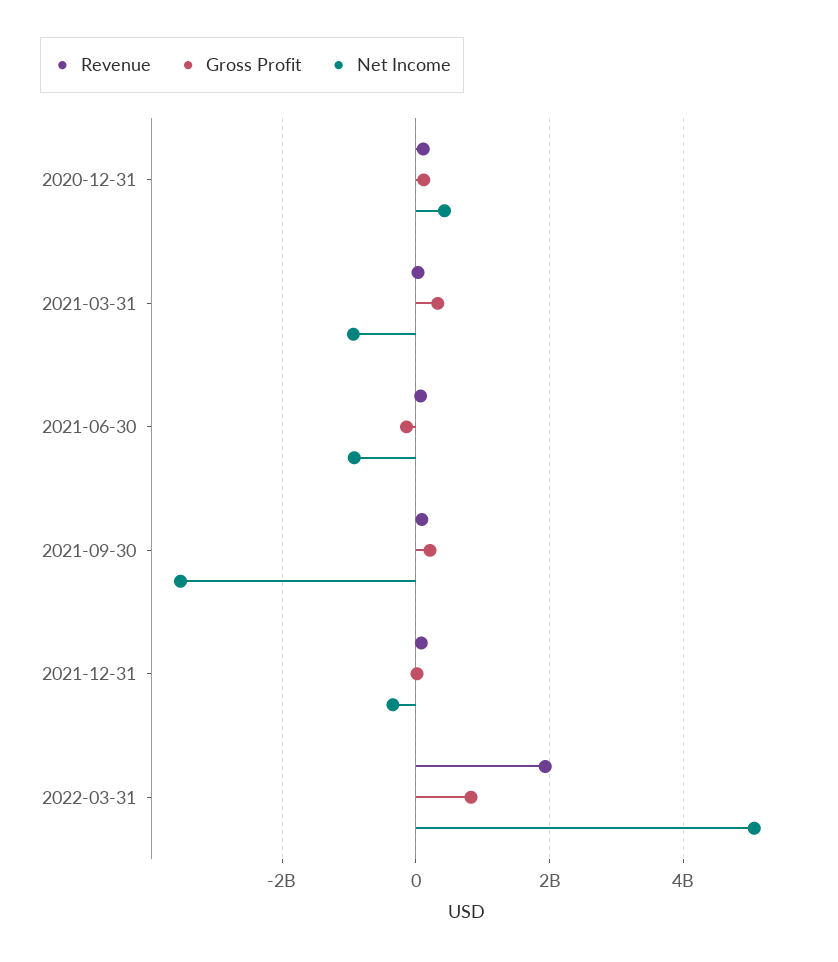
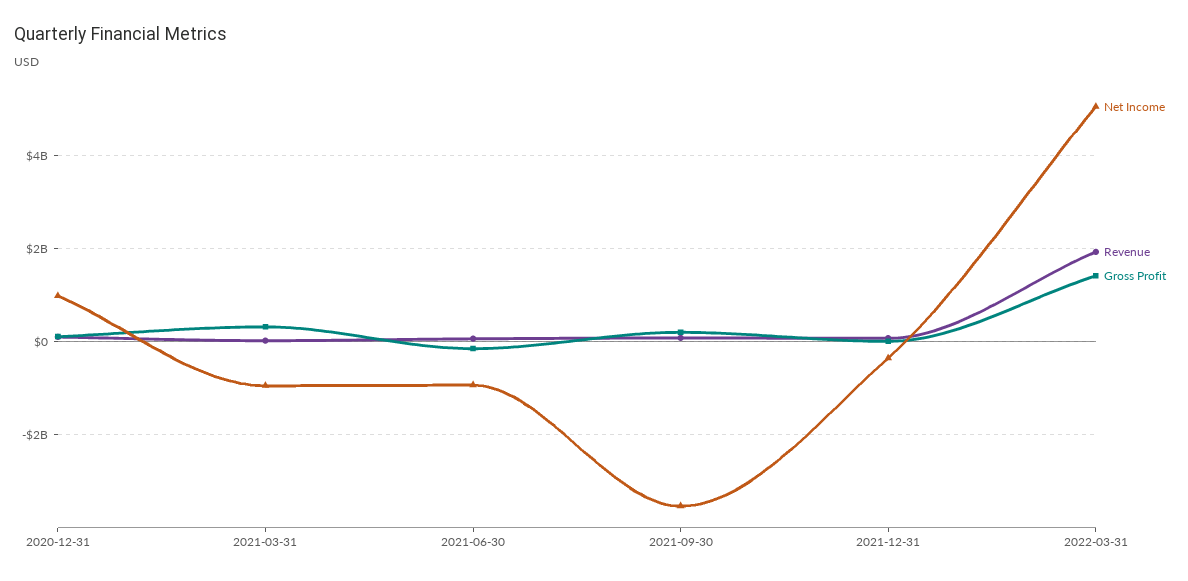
  {
    "Revenue": {
      "2020-12-31": 200000000,
      "2021-03-31": 0,
      "2021-06-30": 0,
      "2021-09-30": 0,
      "2021-12-31": 0,
      "2022-03-31": 2000000000
    },
    "Gross Profit": {
      "2020-12-31": 200000000,
      "2021-03-31": 400000000,
      "2021-06-30": -200000000,
      "2021-09-30": 200000000,
      "2021-12-31": 0,
-     "2022-03-31": 800000000
+     "2022-03-31": 1400000000
    },
    "Net Income": {
-     "2020-12-31": 400000000,
+     "2020-12-31": 1000000000,
      "2021-03-31": -1000000000,
      "2021-06-30": -1000000000,
      "2021-09-30": -3600000000,
      "2021-12-31": -400000000,
      "2022-03-31": 5000000000
    }
  }

